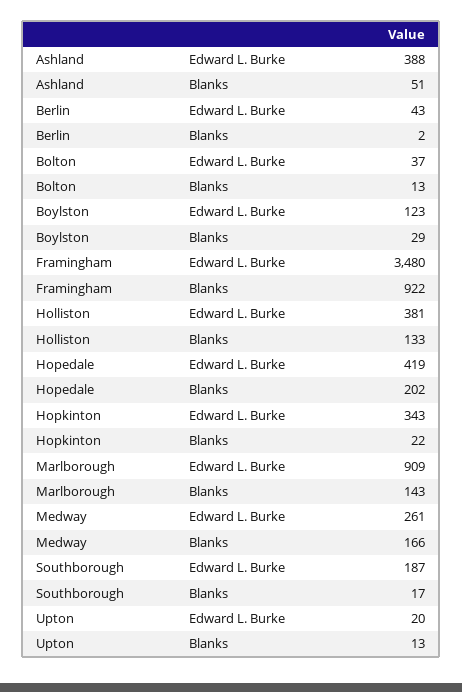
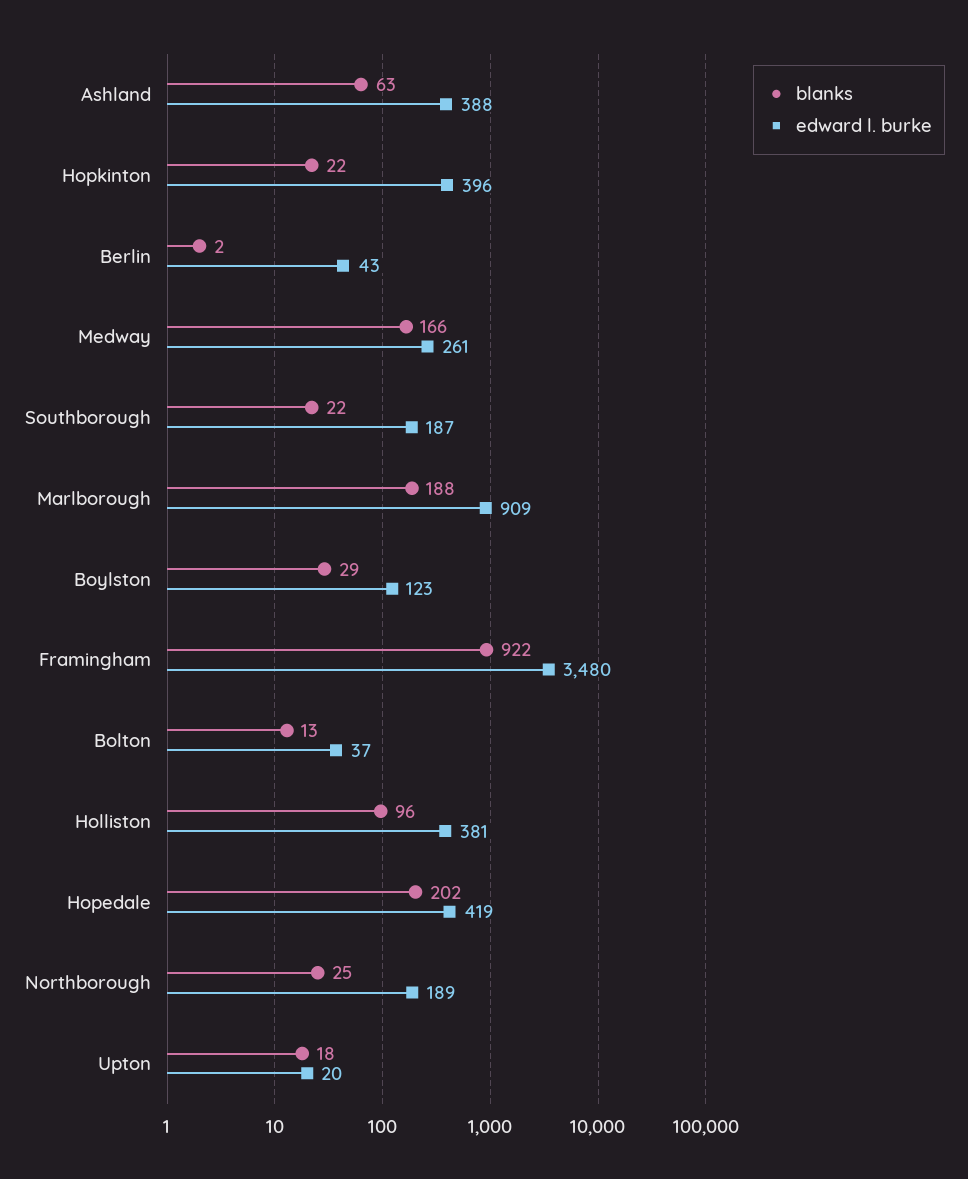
  {
    "Edward L. Burke": {
      "Ashland": 388,
      "Berlin": 43,
      "Bolton": 37,
      "Boylston": 123,
      "Framingham": 3480,
      "Holliston": 381,
      "Hopedale": 419,
-     "Hopkinton": 343,
+     "Hopkinton": 396,
      "Marlborough": 909,
      "Medway": 261,
      "Southborough": 187,
-     "Upton": 20
+     "Upton": 20,
+     "Northborough": 189
    },
    "Blanks": {
-     "Ashland": 51,
+     "Ashland": 63,
      "Berlin": 2,
      "Bolton": 13,
      "Boylston": 29,
      "Framingham": 922,
-     "Holliston": 133,
+     "Holliston": 96,
      "Hopedale": 202,
      "Hopkinton": 22,
-     "Marlborough": 143,
+     "Marlborough": 188,
      "Medway": 166,
-     "Southborough": 17,
+     "Southborough": 22,
-     "Upton": 13
+     "Upton": 18,
+     "Northborough": 25
    }
  }

